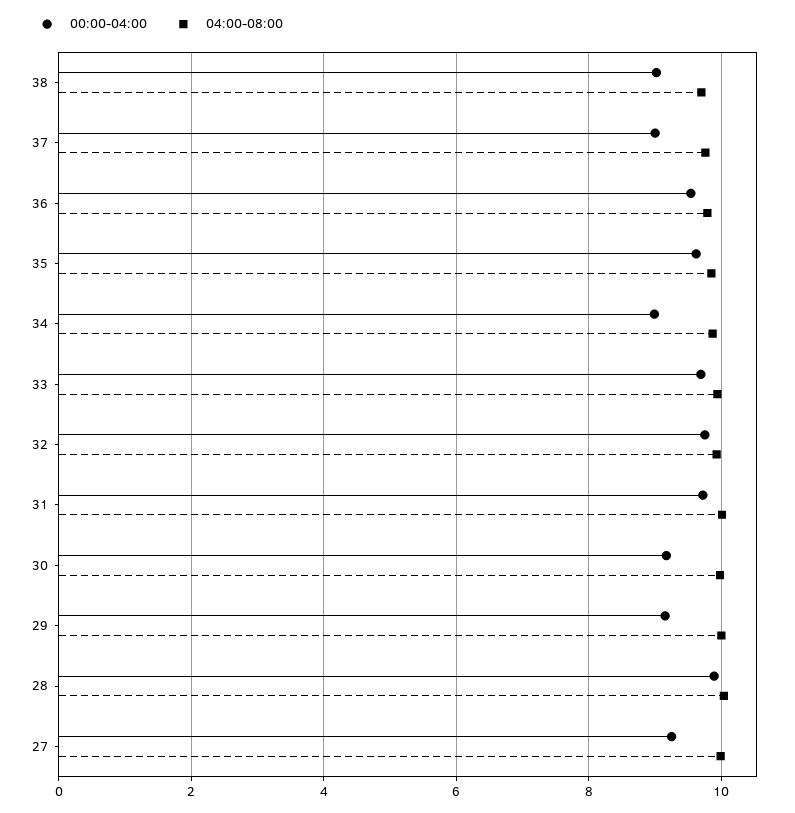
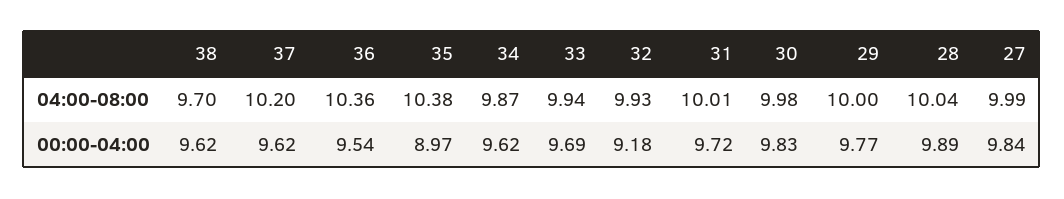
  {
    "00:00-04:00": {
-     "38": 9,
+     "38": 9.62,
-     "37": 9,
+     "37": 9.62,
      "36": 9.54,
-     "35": 9.6,
+     "35": 8.97,
-     "34": 9,
+     "34": 9.62,
      "33": 9.69,
-     "32": 9.8,
+     "32": 9.18,
      "31": 9.72,
-     "30": 9.2,
+     "30": 9.83,
-     "29": 9.2,
+     "29": 9.77,
      "28": 9.89,
-     "27": 9.2
+     "27": 9.84
    },
    "04:00-08:00": {
      "38": 9.7,
-     "37": 9.8,
+     "37": 10.2,
-     "36": 9.8,
+     "36": 10.36,
-     "35": 9.8,
+     "35": 10.38,
      "34": 9.87,
      "33": 9.94,
      "32": 9.93,
      "31": 10.01,
      "30": 9.98,
      "29": 10,
      "28": 10.04,
      "27": 9.99
    }
  }

